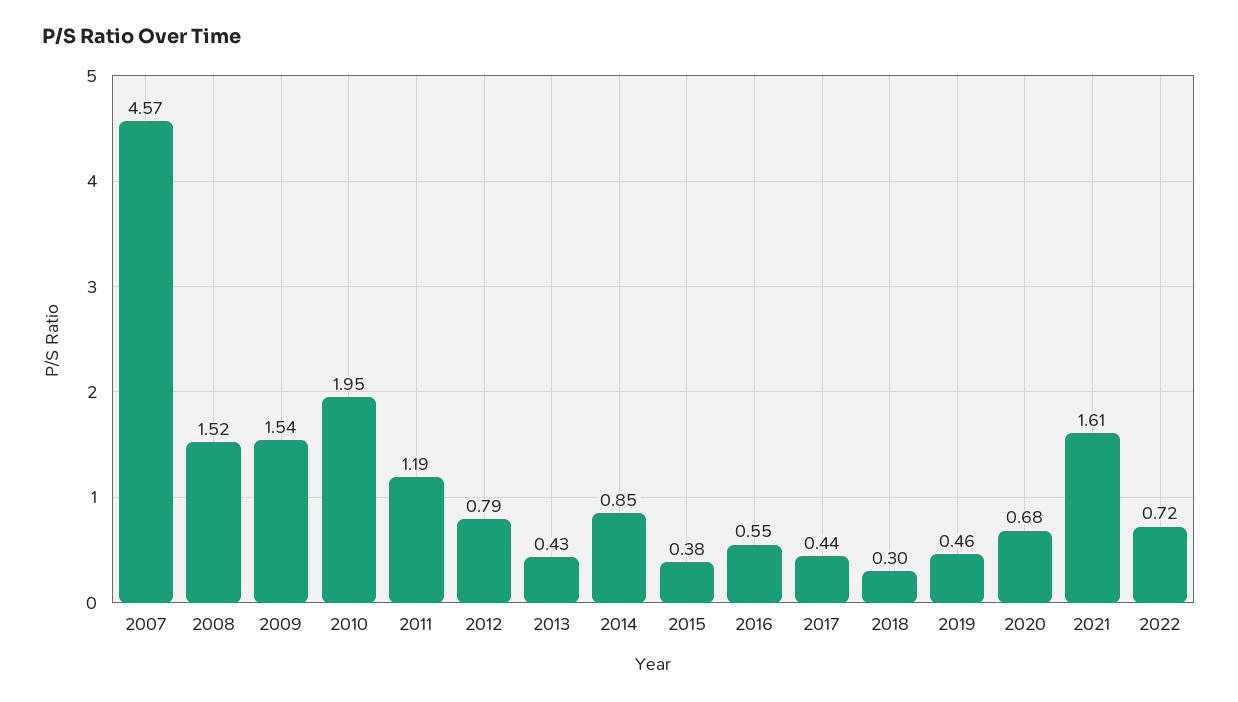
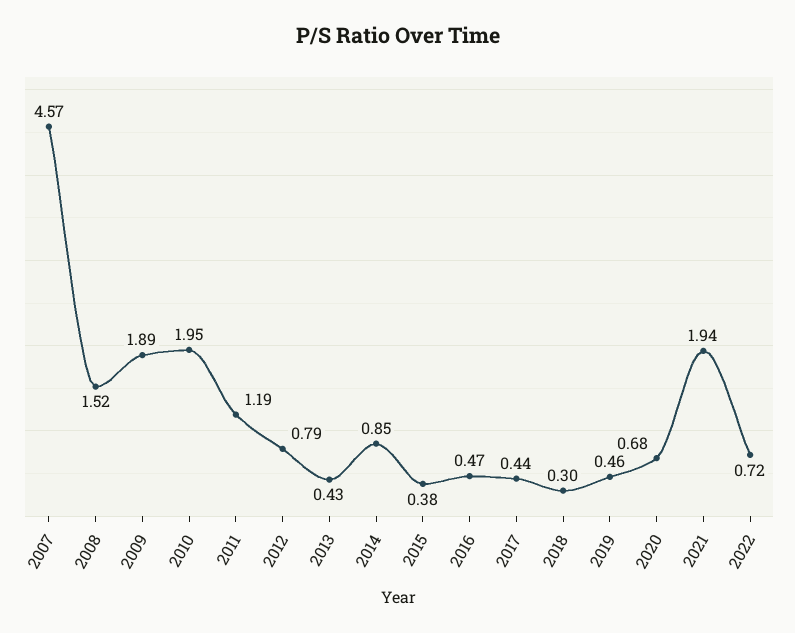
  {
    "2007": 4.57,
    "2008": 1.52,
-   "2009": 1.54,
+   "2009": 1.89,
    "2010": 1.95,
    "2011": 1.19,
    "2012": 0.79,
    "2013": 0.43,
    "2014": 0.85,
    "2015": 0.38,
-   "2016": 0.55,
+   "2016": 0.47,
    "2017": 0.44,
    "2018": 0.3,
    "2019": 0.46,
    "2020": 0.68,
-   "2021": 1.61,
+   "2021": 1.94,
    "2022": 0.72
  }

